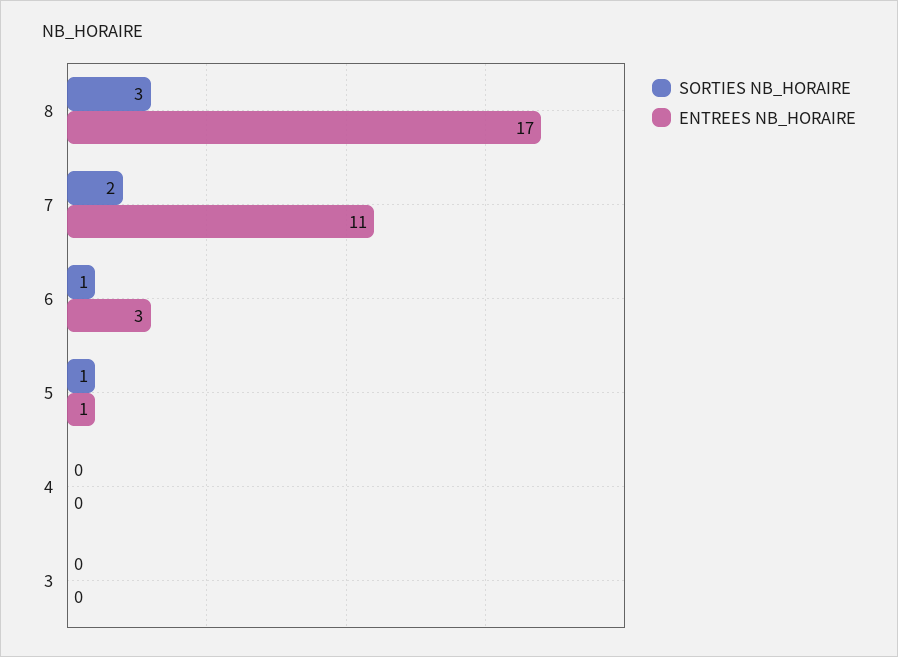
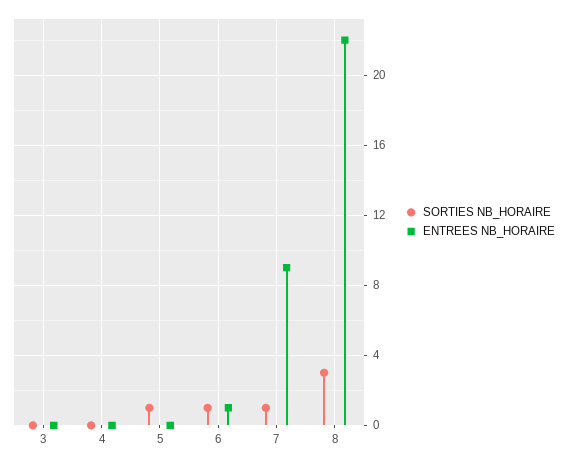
  {
    "SORTIES NB_HORAIRE": {
      "8": 3,
-     "7": 2,
+     "7": 1,
      "6": 1,
      "5": 1,
      "4": 0,
      "3": 0
    },
    "ENTREES NB_HORAIRE": {
-     "8": 17,
+     "8": 22,
-     "7": 11,
+     "7": 9,
-     "6": 3,
+     "6": 1,
-     "5": 1,
+     "5": 0,
      "4": 0,
      "3": 0
    }
  }

